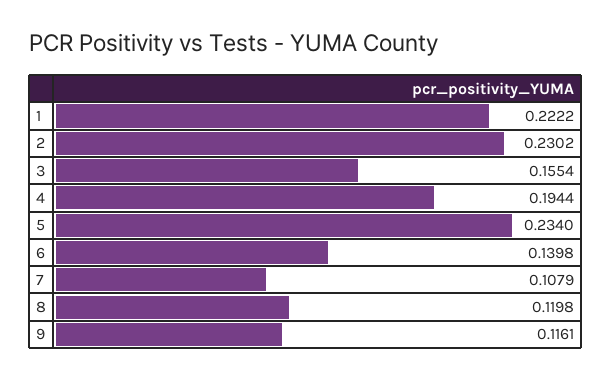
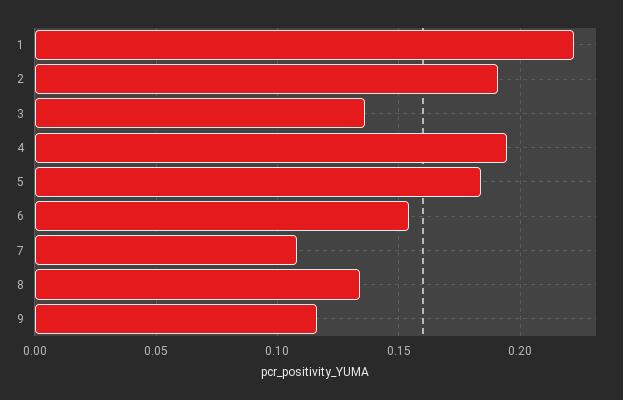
  {
    "1": 0.2222,
-   "2": 0.2302,
+   "2": 0.19,
-   "3": 0.1554,
+   "3": 0.135,
    "4": 0.1944,
-   "5": 0.234,
+   "5": 0.185,
-   "6": 0.1398,
+   "6": 0.155,
    "7": 0.1079,
-   "8": 0.1198,
+   "8": 0.135,
    "9": 0.1161
  }

